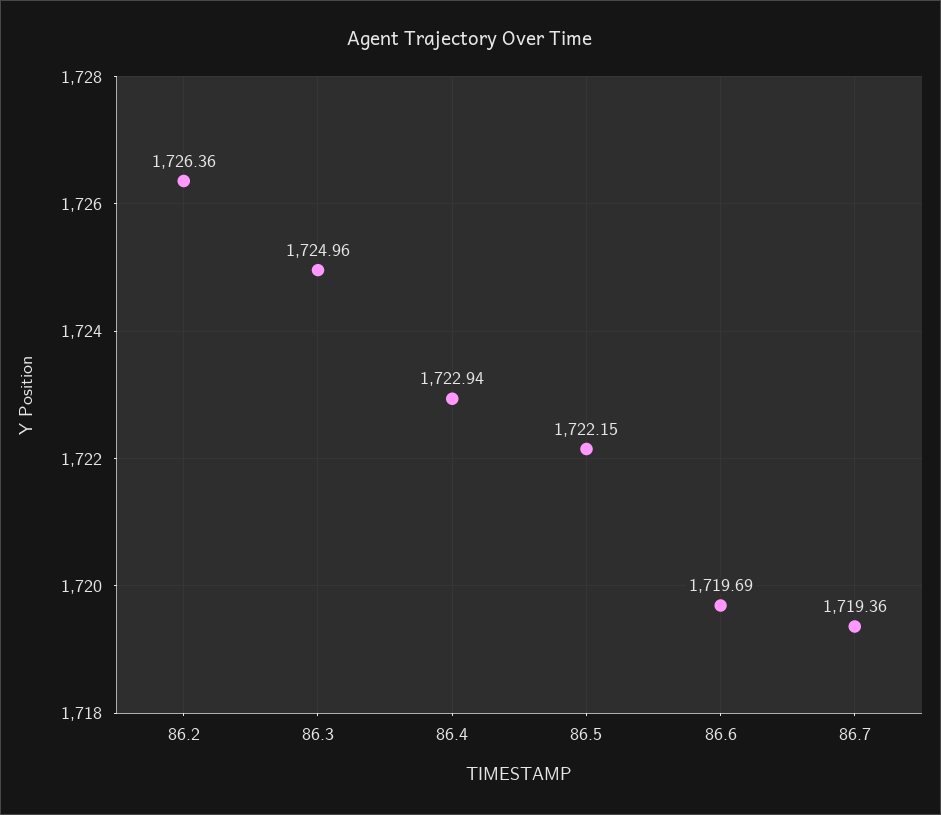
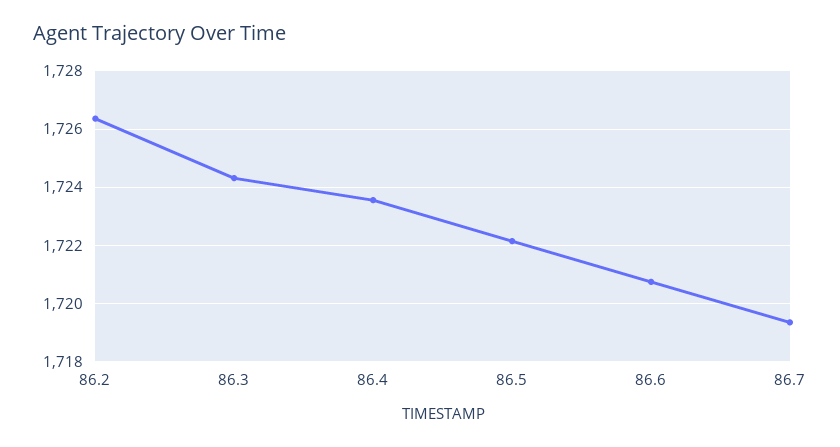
  {
    "86.2": 1726.36,
-   "86.3": 1724.96,
+   "86.3": 1724.25,
-   "86.4": 1722.94,
+   "86.4": 1723.5,
    "86.5": 1722.15,
-   "86.6": 1719.69,
+   "86.6": 1720.75,
    "86.7": 1719.36
  }

